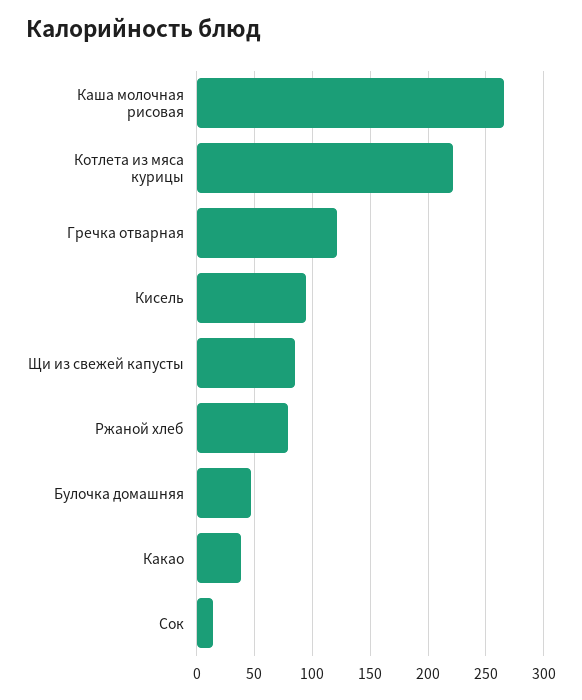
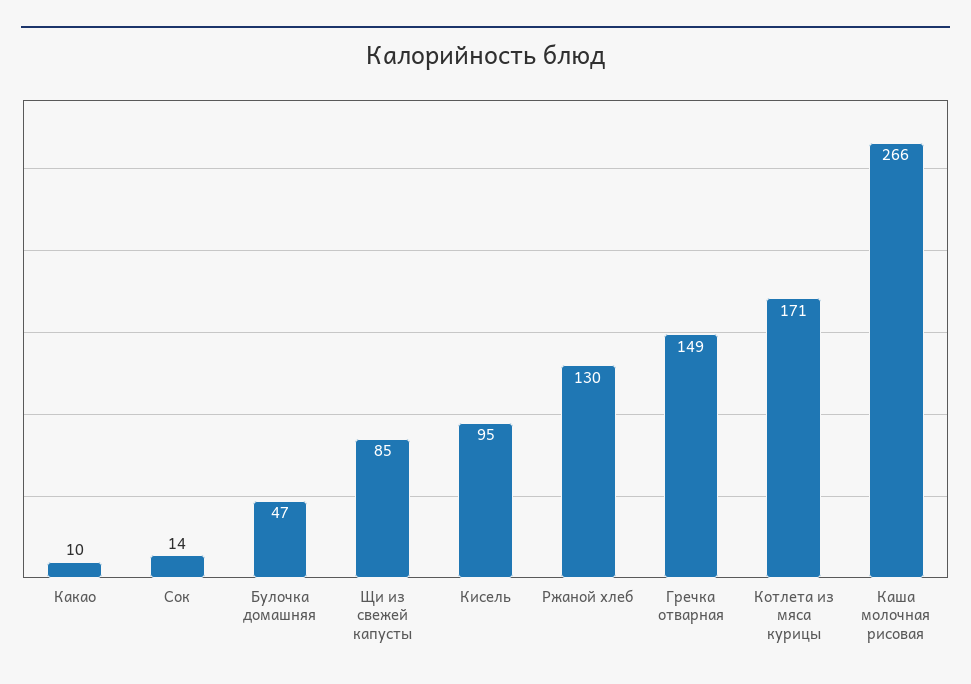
  {
    "Каша молочная рисовая": 266,
-   "Котлета из мяса курицы": 220,
+   "Котлета из мяса курицы": 171,
-   "Гречка отварная": 120,
+   "Гречка отварная": 149,
    "Кисель": 95,
    "Щи из свежей капусты": 85,
-   "Ржаной хлеб": 80,
+   "Ржаной хлеб": 130,
    "Булочка домашняя": 47,
-   "Какао": 40,
+   "Какао": 10,
    "Сок": 14
  }

